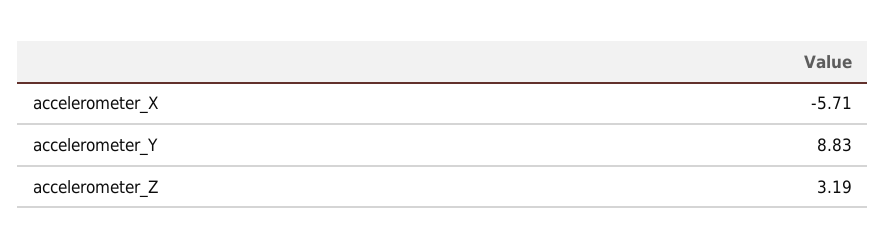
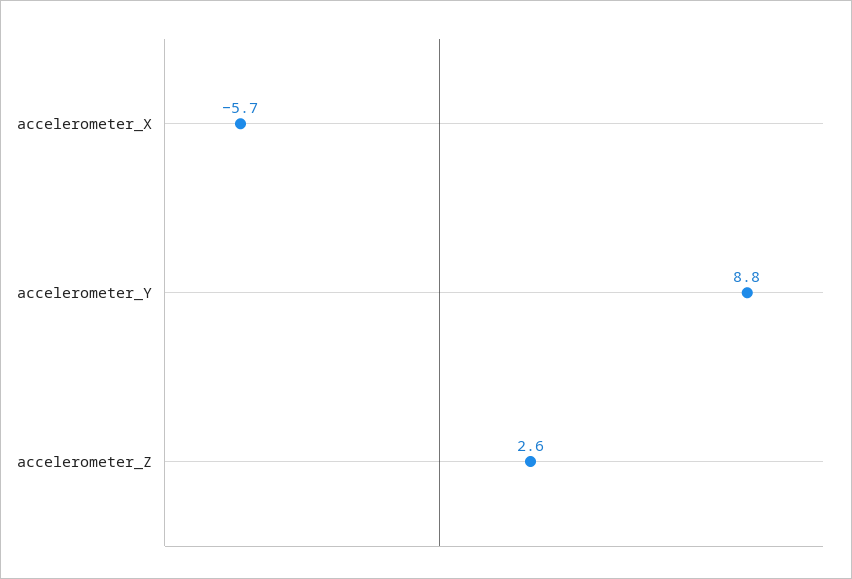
  {
    "accelerometer_X": -5.71,
    "accelerometer_Y": 8.83,
-   "accelerometer_Z": 3.19
+   "accelerometer_Z": 2.6
  }

